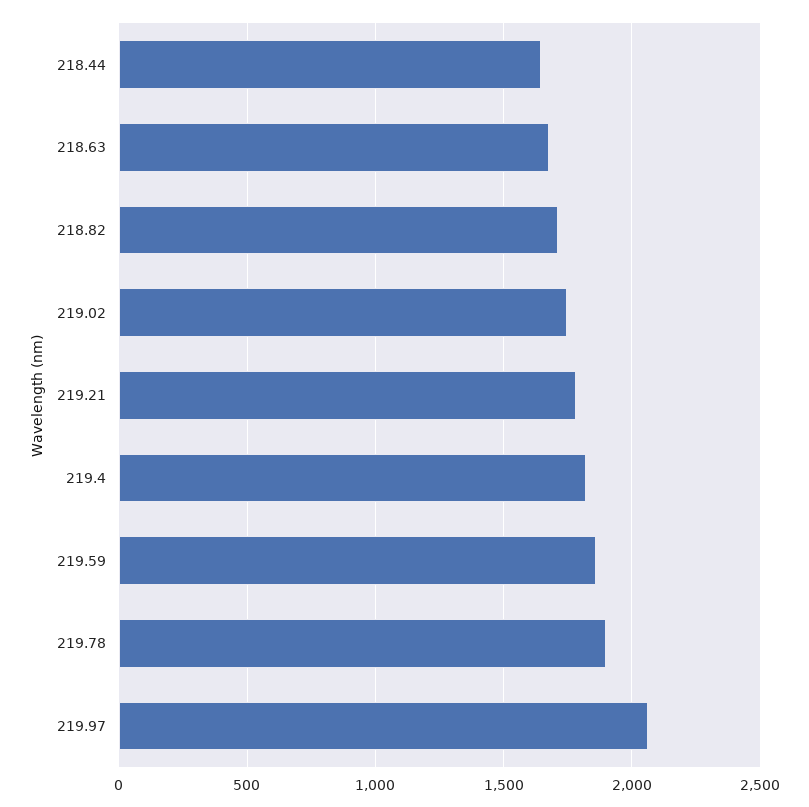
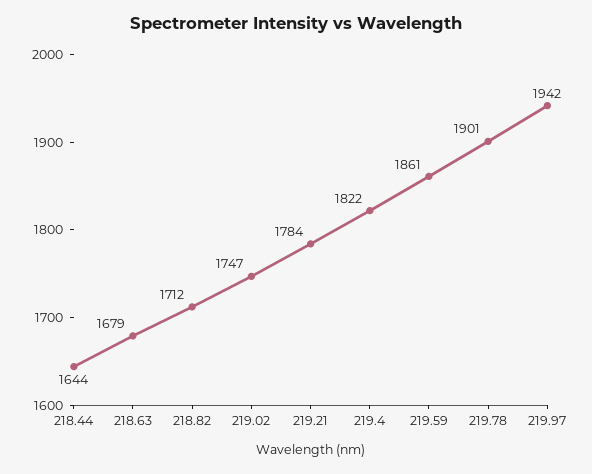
  {
    "218.44": 1644,
    "218.63": 1679,
    "218.82": 1712,
    "219.02": 1747,
    "219.21": 1784,
    "219.4": 1822,
    "219.59": 1861,
    "219.78": 1901,
-   "219.97": 2050
+   "219.97": 1942
  }

